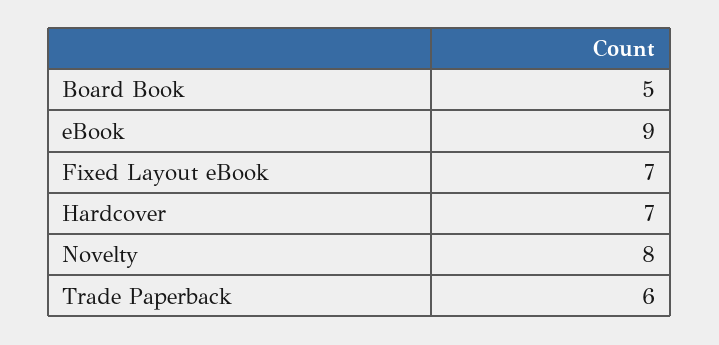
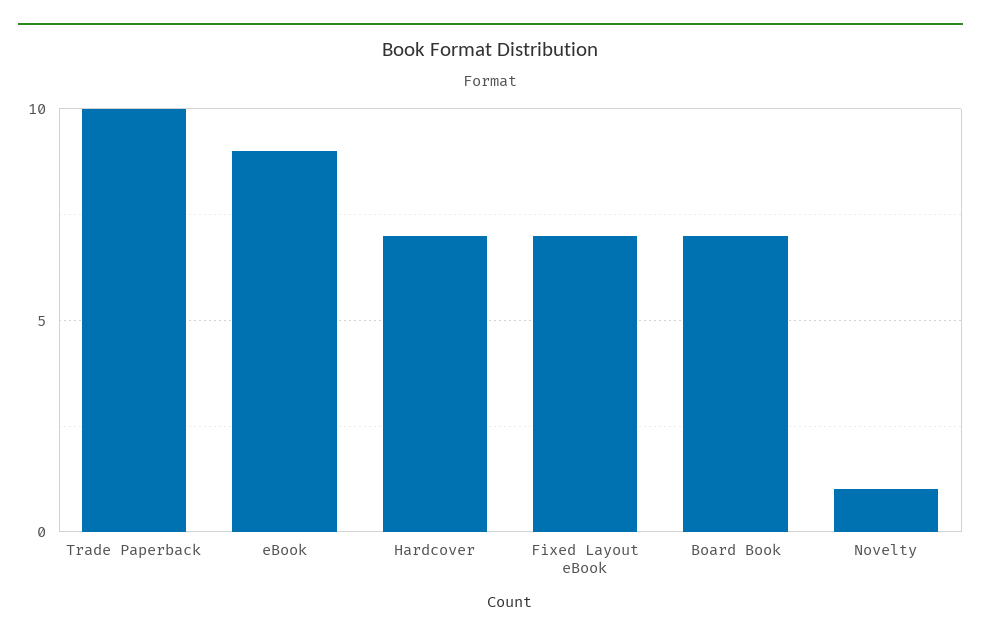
  {
-   "Board Book": 5,
+   "Board Book": 7,
    "eBook": 9,
    "Fixed Layout eBook": 7,
    "Hardcover": 7,
-   "Novelty": 8,
+   "Novelty": 1,
-   "Trade Paperback": 6
+   "Trade Paperback": 10
  }

